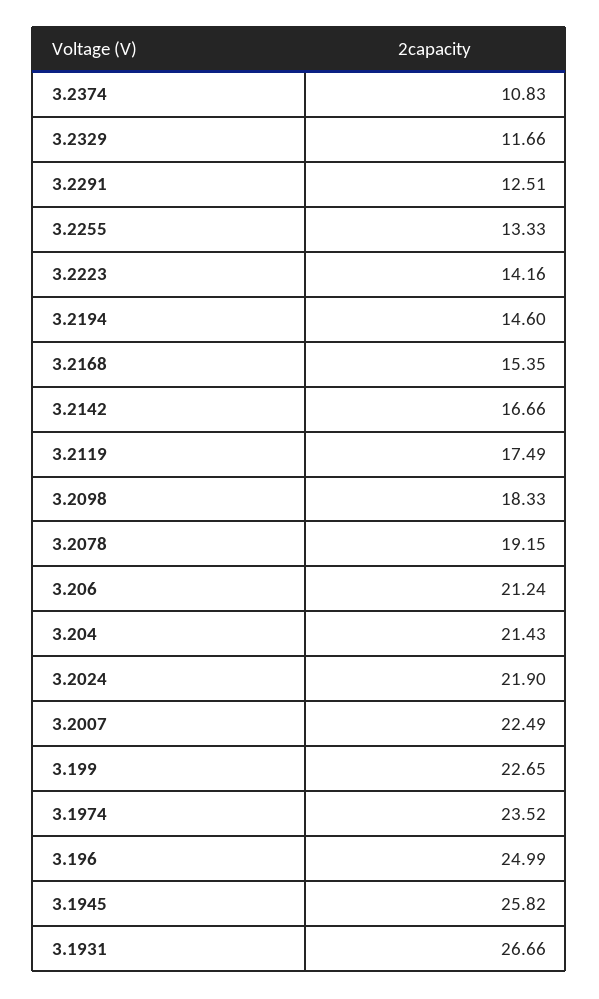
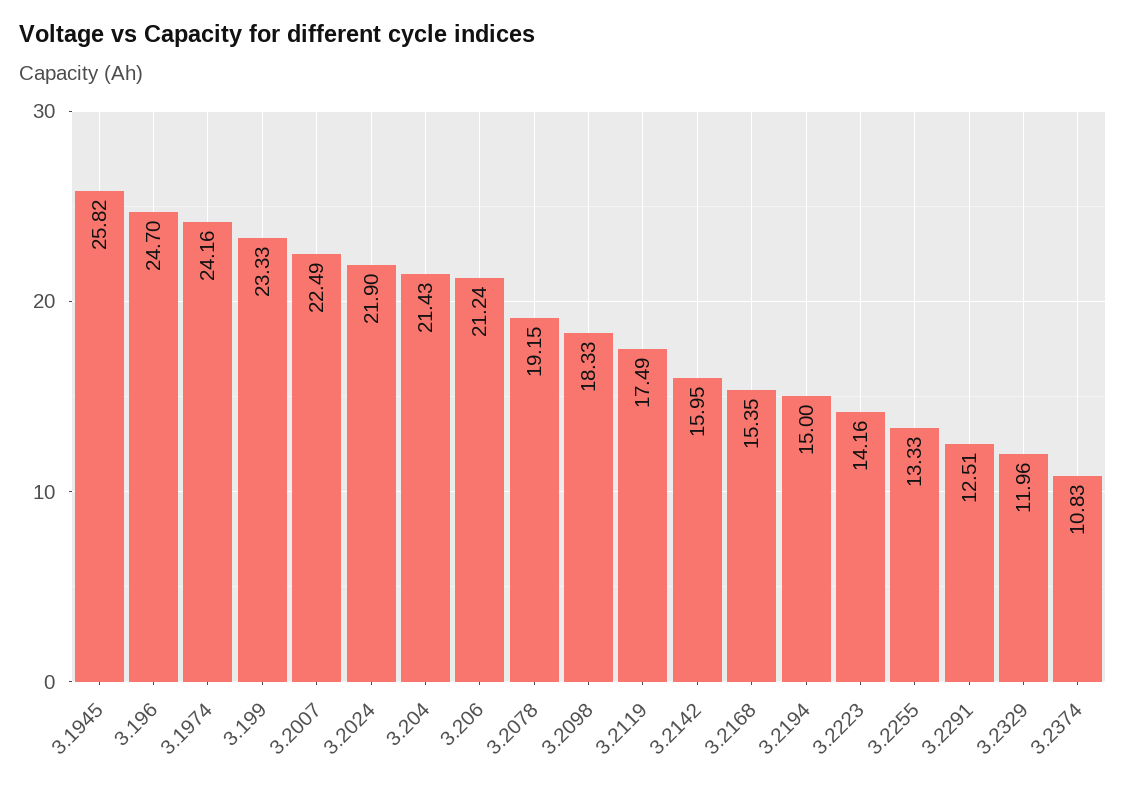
  {
    "3.2374": 10.83,
-   "3.2329": 11.66,
+   "3.2329": 11.96,
    "3.2291": 12.51,
    "3.2255": 13.33,
    "3.2223": 14.16,
-   "3.2194": 14.6,
+   "3.2194": 15,
    "3.2168": 15.35,
-   "3.2142": 16.66,
+   "3.2142": 15.95,
    "3.2119": 17.49,
    "3.2098": 18.33,
    "3.2078": 19.15,
    "3.206": 21.24,
    "3.204": 21.43,
    "3.2024": 21.9,
    "3.2007": 22.49,
-   "3.199": 22.65,
+   "3.199": 23.33,
-   "3.1974": 23.52,
+   "3.1974": 24.16,
-   "3.196": 24.99,
+   "3.196": 24.7,
-   "3.1945": 25.82,
+   "3.1945": 25.82
-   "3.1931": 26.66
  }

